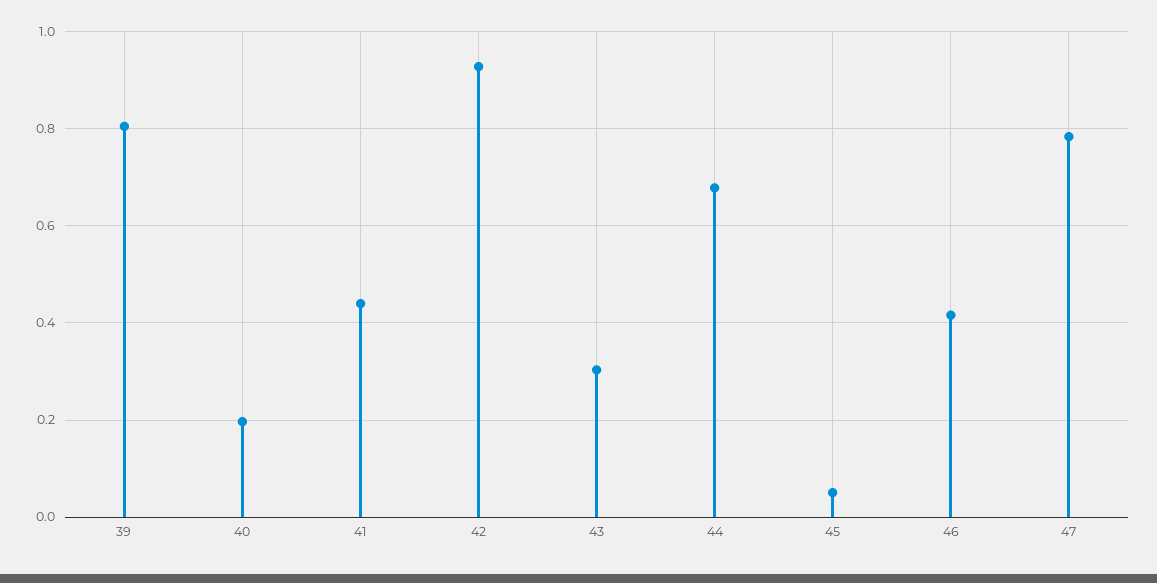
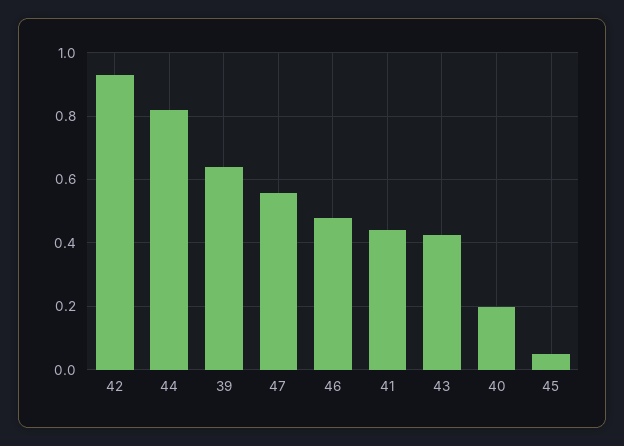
  {
-   "39": 0.8,
+   "39": 0.64,
    "40": 0.2,
    "41": 0.44,
    "42": 0.92,
-   "43": 0.3,
+   "43": 0.42,
-   "44": 0.68,
+   "44": 0.82,
    "45": 0.06,
-   "46": 0.42,
+   "46": 0.48,
-   "47": 0.78
+   "47": 0.56
  }

